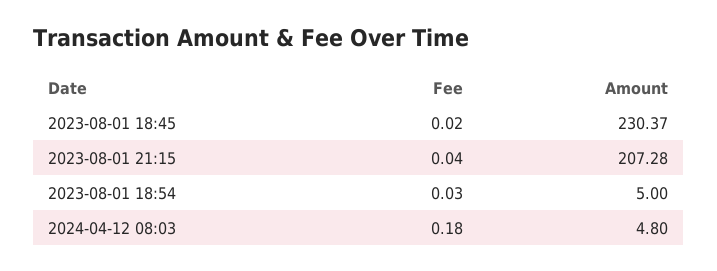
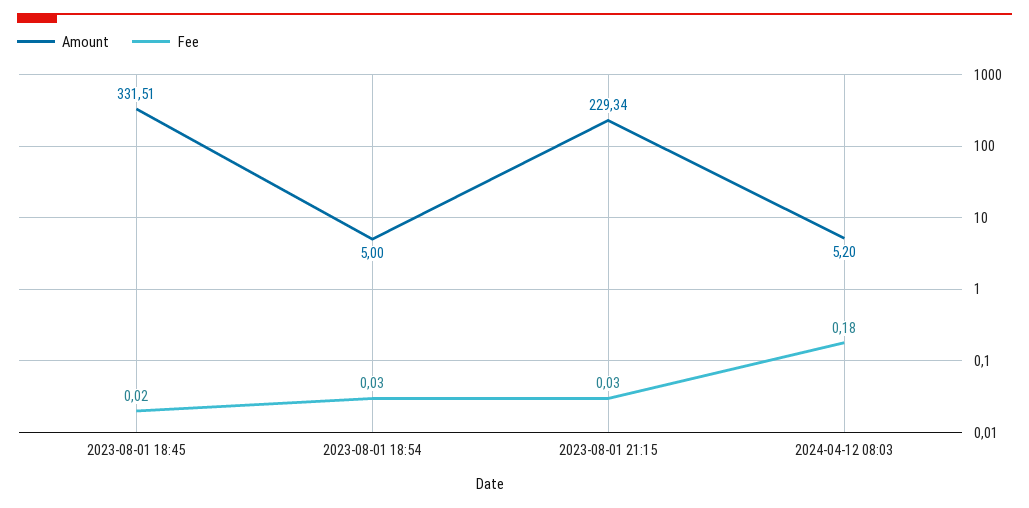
  {
    "Fee": {
      "2023-08-01 18:45": 0.02,
-     "2023-08-01 21:15": 0.04,
+     "2023-08-01 21:15": 0.03,
      "2023-08-01 18:54": 0.03,
      "2024-04-12 08:03": 0.18
    },
    "Amount": {
-     "2023-08-01 18:45": 230.37,
+     "2023-08-01 18:45": 331.51,
-     "2023-08-01 21:15": 207.28,
+     "2023-08-01 21:15": 229.34,
      "2023-08-01 18:54": 5,
-     "2024-04-12 08:03": 4.8
+     "2024-04-12 08:03": 5.2
    }
  }

